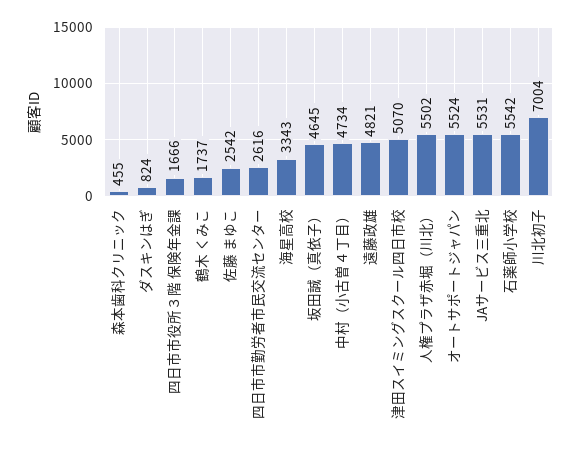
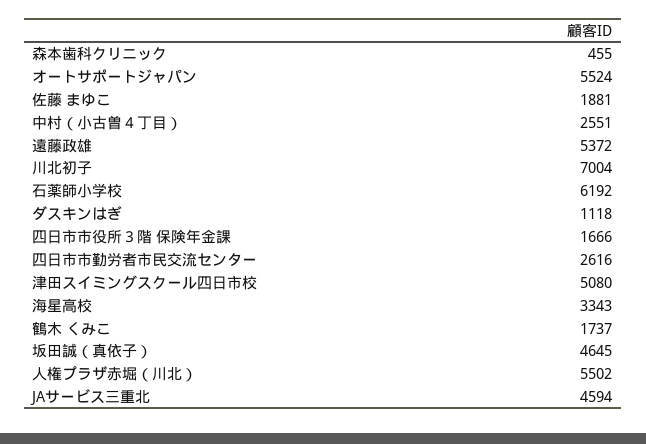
  {
    "森本歯科クリニック": 455,
-   "ダスキンはぎ": 824,
+   "ダスキンはぎ": 1118,
    "四日市市役所３階 保険年金課": 1666,
    "鶴木 くみこ": 1737,
-   "佐藤 まゆこ": 2542,
+   "佐藤 まゆこ": 1881,
    "四日市市勤労者市民交流センター": 2616,
    "海星高校": 3343,
    "坂田誠（真依子）": 4645,
-   "中村（小古曽４丁目）": 4734,
+   "中村（小古曽４丁目）": 2551,
-   "遠藤政雄": 4821,
+   "遠藤政雄": 5372,
-   "津田スイミングスクール四日市校": 5070,
+   "津田スイミングスクール四日市校": 5080,
    "人権プラザ赤堀（川北）": 5502,
    "オートサポートジャパン": 5524,
-   "JAサービス三重北": 5531,
+   "JAサービス三重北": 4594,
-   "石薬師小学校": 5542,
+   "石薬師小学校": 6192,
    "川北初子": 7004
  }

